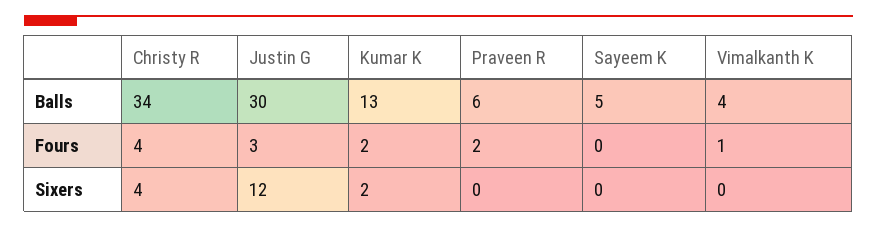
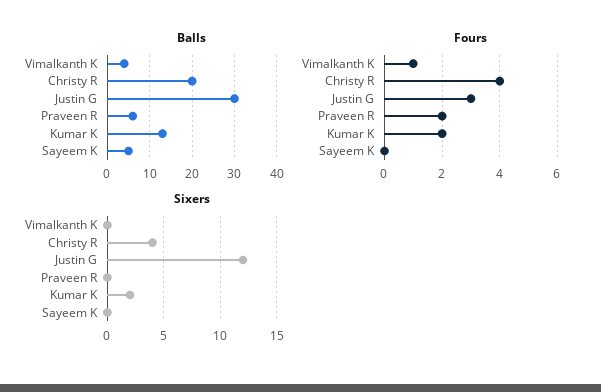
  {
    "Balls": {
-     "Christy R": 34,
+     "Christy R": 20,
      "Justin G": 30,
      "Kumar K": 13,
      "Praveen R": 6,
      "Sayeem K": 5,
      "Vimalkanth K": 4
    },
    "Fours": {
      "Christy R": 4,
      "Justin G": 3,
      "Kumar K": 2,
      "Praveen R": 2,
      "Sayeem K": 0,
      "Vimalkanth K": 1
    },
    "Sixers": {
      "Christy R": 4,
      "Justin G": 12,
      "Kumar K": 2,
      "Praveen R": 0,
      "Sayeem K": 0,
      "Vimalkanth K": 0
    }
  }

